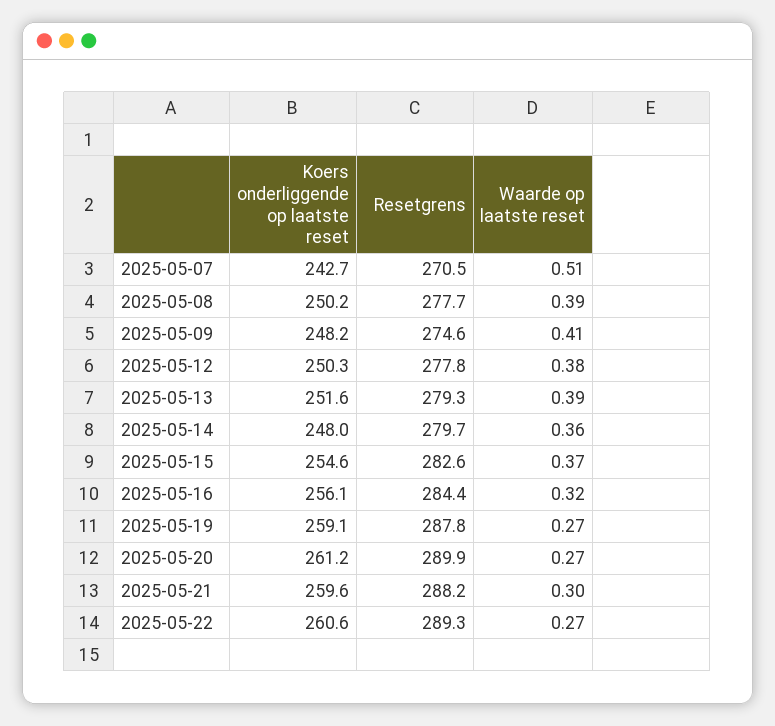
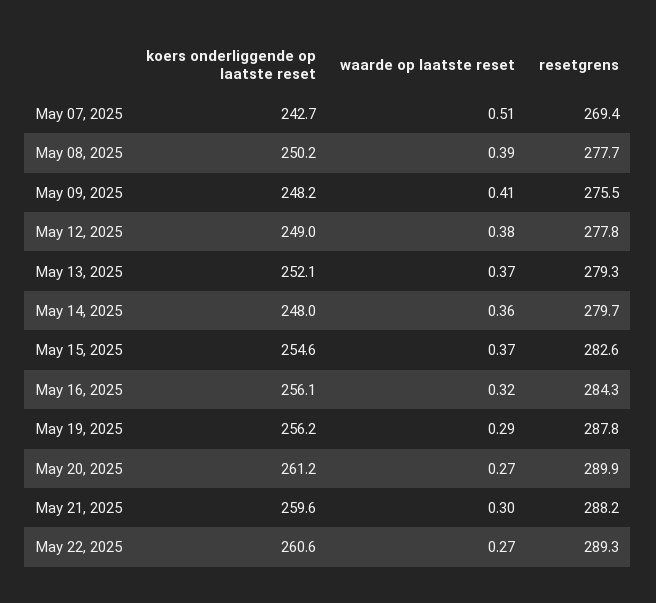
  {
    "Koers onderliggende op laatste reset": {
      "2025-05-07": 242.7,
      "2025-05-08": 250.2,
      "2025-05-09": 248.2,
-     "2025-05-12": 250.3,
+     "2025-05-12": 249,
-     "2025-05-13": 251.6,
+     "2025-05-13": 252.1,
      "2025-05-14": 248,
      "2025-05-15": 254.6,
      "2025-05-16": 256.1,
-     "2025-05-19": 259.1,
+     "2025-05-19": 256.2,
      "2025-05-20": 261.2,
      "2025-05-21": 259.6,
      "2025-05-22": 260.6
    },
    "Resetgrens": {
-     "2025-05-07": 270.5,
+     "2025-05-07": 269.4,
      "2025-05-08": 277.7,
-     "2025-05-09": 274.6,
+     "2025-05-09": 275.5,
      "2025-05-12": 277.8,
      "2025-05-13": 279.3,
      "2025-05-14": 279.7,
      "2025-05-15": 282.6,
-     "2025-05-16": 284.4,
+     "2025-05-16": 284.3,
      "2025-05-19": 287.8,
      "2025-05-20": 289.9,
      "2025-05-21": 288.2,
      "2025-05-22": 289.3
    },
    "Waarde op laatste reset": {
      "2025-05-07": 0.51,
      "2025-05-08": 0.39,
      "2025-05-09": 0.41,
      "2025-05-12": 0.38,
-     "2025-05-13": 0.39,
+     "2025-05-13": 0.37,
      "2025-05-14": 0.36,
      "2025-05-15": 0.37,
      "2025-05-16": 0.32,
-     "2025-05-19": 0.27,
+     "2025-05-19": 0.29,
      "2025-05-20": 0.27,
      "2025-05-21": 0.3,
      "2025-05-22": 0.27
    }
  }

